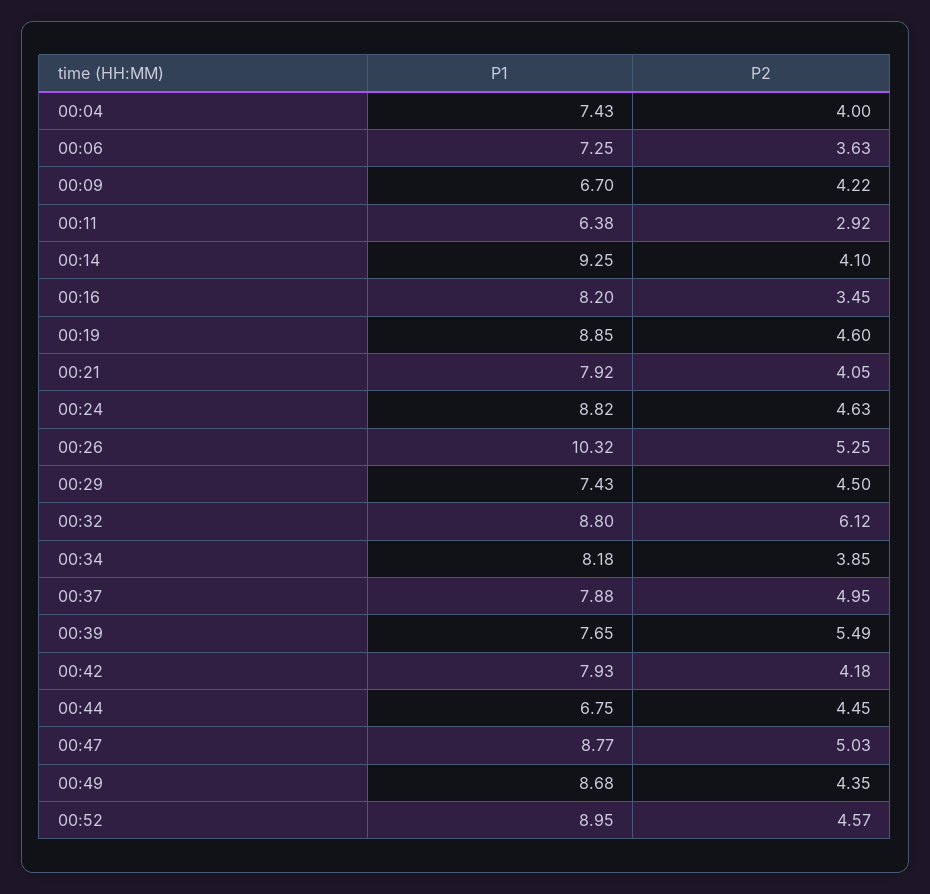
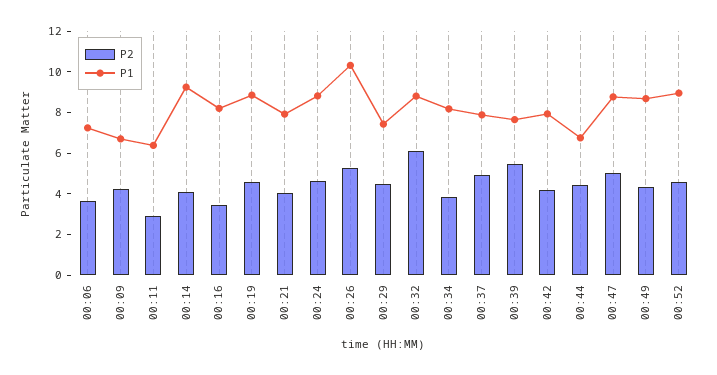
  {
    "P1": {
-     "00:04": 7.43,
      "00:06": 7.25,
      "00:09": 6.7,
      "00:11": 6.38,
      "00:14": 9.25,
      "00:16": 8.2,
      "00:19": 8.85,
      "00:21": 7.92,
      "00:24": 8.82,
      "00:26": 10.32,
      "00:29": 7.43,
      "00:32": 8.8,
      "00:34": 8.18,
      "00:37": 7.88,
      "00:39": 7.65,
      "00:42": 7.93,
      "00:44": 6.75,
      "00:47": 8.77,
      "00:49": 8.68,
      "00:52": 8.95
    },
    "P2": {
-     "00:04": 4,
      "00:06": 3.63,
      "00:09": 4.22,
      "00:11": 2.92,
      "00:14": 4.1,
      "00:16": 3.45,
      "00:19": 4.6,
      "00:21": 4.05,
      "00:24": 4.63,
      "00:26": 5.25,
      "00:29": 4.5,
      "00:32": 6.12,
      "00:34": 3.85,
      "00:37": 4.95,
      "00:39": 5.49,
      "00:42": 4.18,
      "00:44": 4.45,
      "00:47": 5.03,
      "00:49": 4.35,
      "00:52": 4.57
    }
  }

